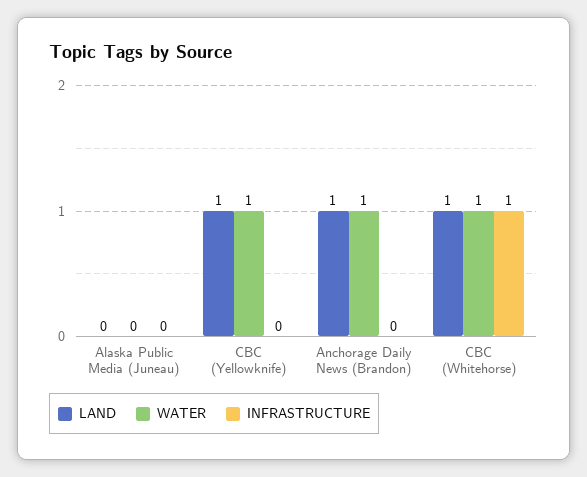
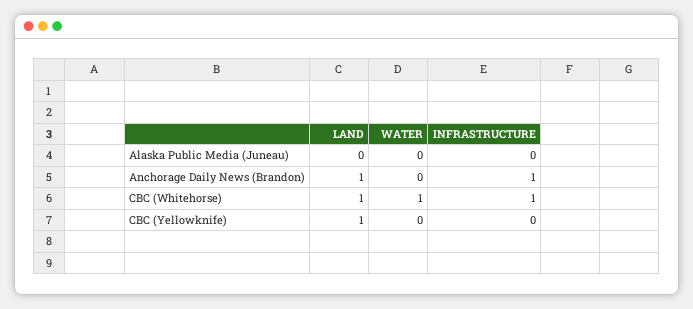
  {
    "LAND": {
      "Alaska Public Media (Juneau)": 0,
      "CBC (Yellowknife)": 1,
      "Anchorage Daily News (Brandon)": 1,
      "CBC (Whitehorse)": 1
    },
    "WATER": {
      "Alaska Public Media (Juneau)": 0,
-     "CBC (Yellowknife)": 1,
+     "CBC (Yellowknife)": 0,
-     "Anchorage Daily News (Brandon)": 1,
+     "Anchorage Daily News (Brandon)": 0,
      "CBC (Whitehorse)": 1
    },
    "INFRASTRUCTURE": {
      "Alaska Public Media (Juneau)": 0,
      "CBC (Yellowknife)": 0,
-     "Anchorage Daily News (Brandon)": 0,
+     "Anchorage Daily News (Brandon)": 1,
      "CBC (Whitehorse)": 1
    }
  }

